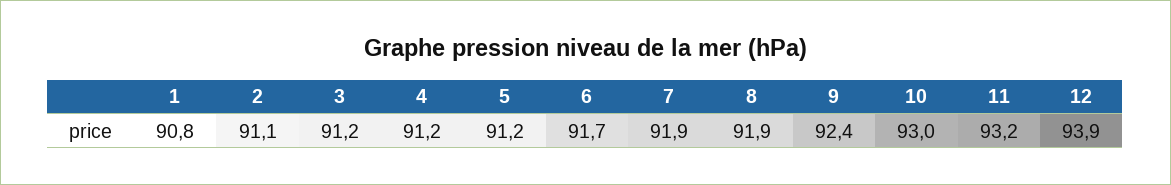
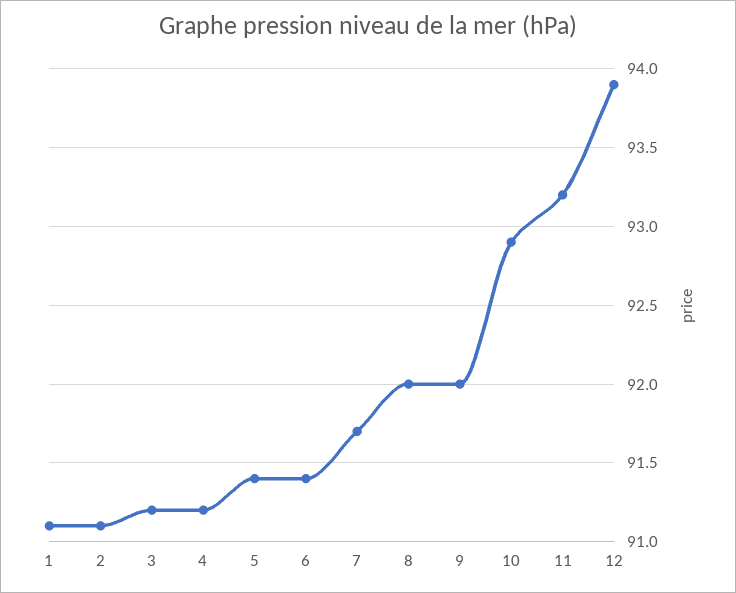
  {
-   "1": 90.8,
+   "1": 91.1,
    "2": 91.1,
    "3": 91.2,
    "4": 91.2,
-   "5": 91.2,
+   "5": 91.4,
-   "6": 91.7,
+   "6": 91.4,
-   "7": 91.9,
+   "7": 91.7,
-   "8": 91.9,
+   "8": 92,
-   "9": 92.4,
+   "9": 92,
-   "10": 93,
+   "10": 92.9,
    "11": 93.2,
    "12": 93.9
  }

